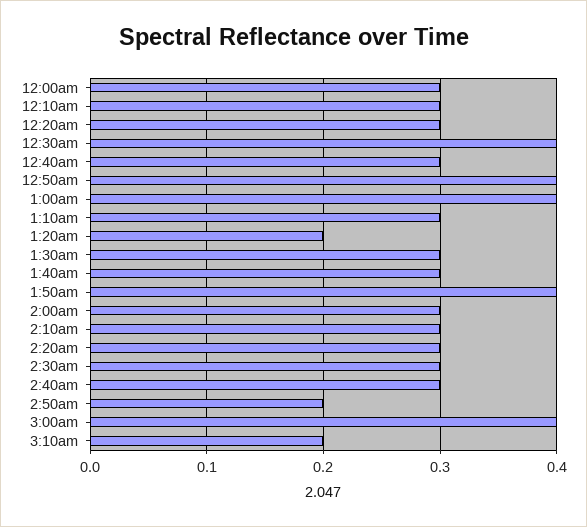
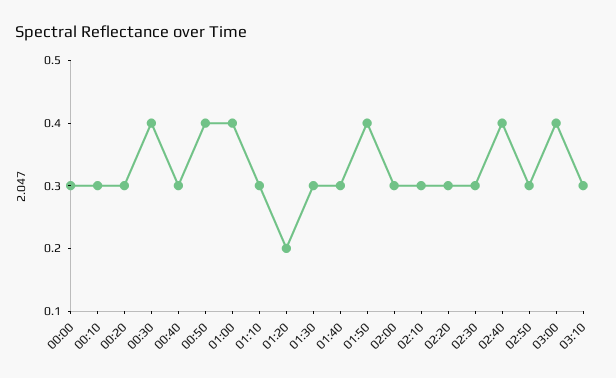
  {
    "12:00am": 0.3,
    "12:10am": 0.3,
    "12:20am": 0.3,
    "12:30am": 0.4,
    "12:40am": 0.3,
    "12:50am": 0.4,
    "1:00am": 0.4,
    "1:10am": 0.3,
    "1:20am": 0.2,
    "1:30am": 0.3,
    "1:40am": 0.3,
    "1:50am": 0.4,
    "2:00am": 0.3,
    "2:10am": 0.3,
    "2:20am": 0.3,
    "2:30am": 0.3,
-   "2:40am": 0.3,
+   "2:40am": 0.4,
-   "2:50am": 0.2,
+   "2:50am": 0.3,
    "3:00am": 0.4,
-   "3:10am": 0.2
+   "3:10am": 0.3
  }

